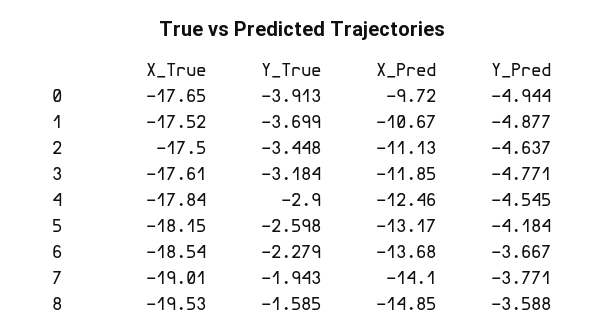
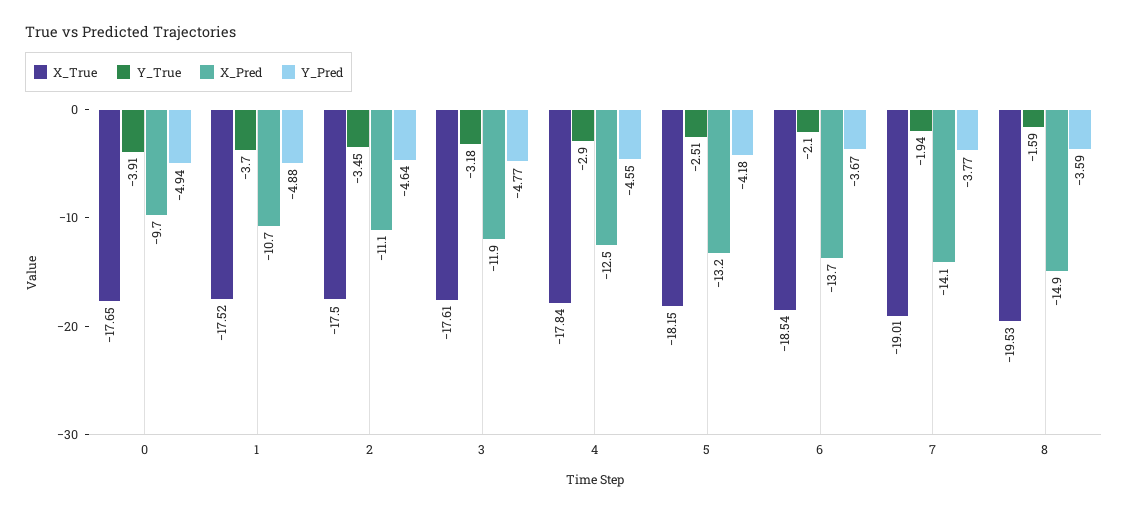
  {
    "X_True": {
      "0": -17.65,
      "1": -17.52,
      "2": -17.5,
      "3": -17.61,
      "4": -17.84,
      "5": -18.15,
      "6": -18.54,
      "7": -19.01,
      "8": -19.53
    },
    "Y_True": {
      "0": -3.913,
      "1": -3.699,
      "2": -3.448,
      "3": -3.184,
      "4": -2.9,
-     "5": -2.598,
+     "5": -2.51,
-     "6": -2.279,
+     "6": -2.1,
      "7": -1.943,
      "8": -1.585
    },
    "X_Pred": {
      "0": -9.72,
      "1": -10.67,
      "2": -11.13,
      "3": -11.85,
      "4": -12.46,
      "5": -13.17,
      "6": -13.68,
      "7": -14.1,
      "8": -14.85
    },
    "Y_Pred": {
      "0": -4.944,
      "1": -4.877,
      "2": -4.637,
      "3": -4.771,
      "4": -4.545,
      "5": -4.184,
      "6": -3.667,
      "7": -3.771,
      "8": -3.588
    }
  }

